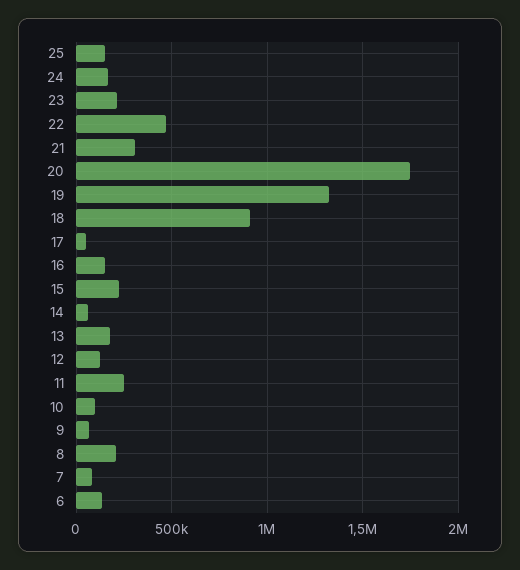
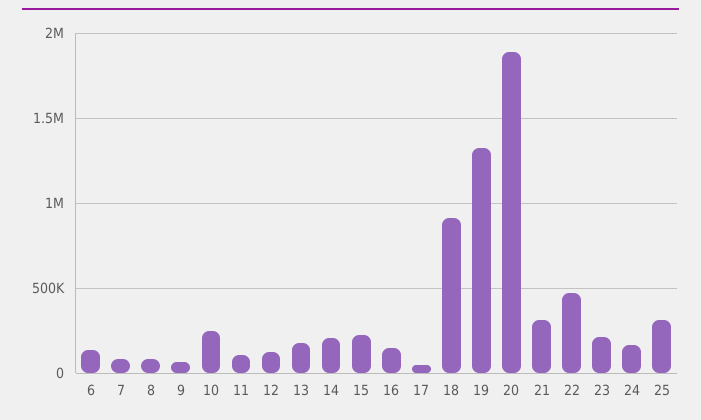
  {
-   "25": 150000,
+   "25": 300000,
    "24": 150000,
    "23": 200000,
    "22": 450000,
    "21": 300000,
-   "20": 1750000,
+   "20": 1900000,
    "19": 1300000,
    "18": 900000,
    "17": 50000,
    "16": 150000,
    "15": 200000,
-   "14": 50000,
+   "14": 200000,
    "13": 200000,
    "12": 100000,
-   "11": 250000,
+   "11": 100000,
-   "10": 100000,
+   "10": 250000,
    "9": 50000,
-   "8": 200000,
+   "8": 100000,
    "7": 100000,
    "6": 150000
  }

